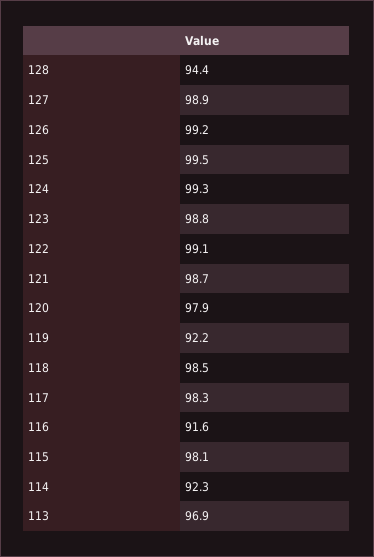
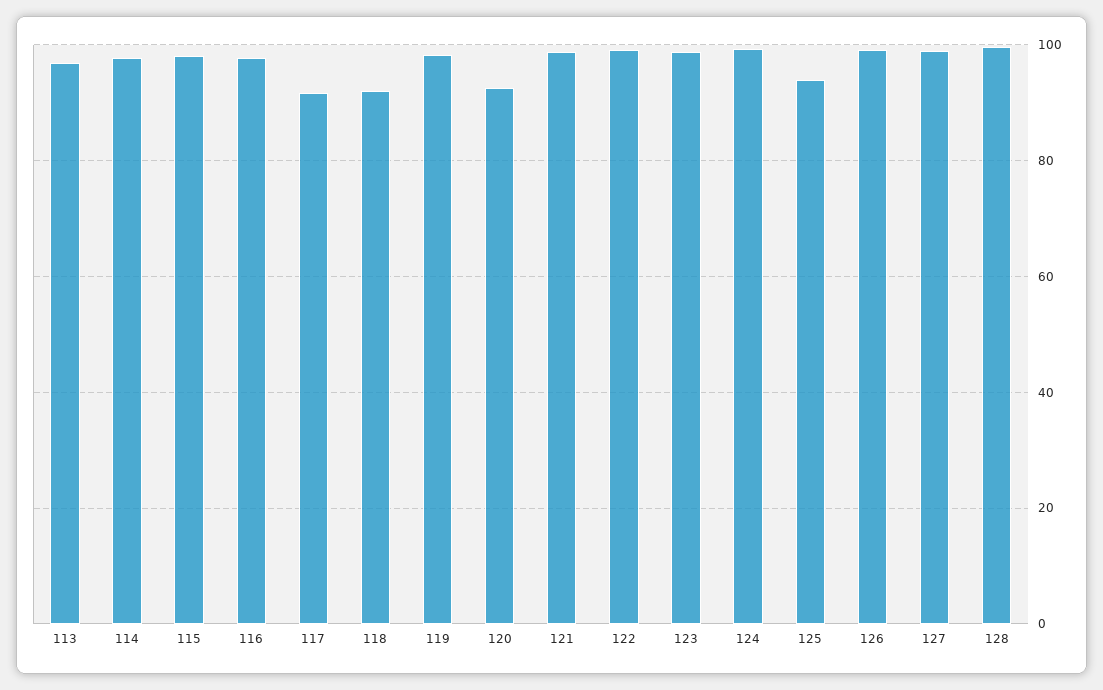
  {
-   "128": 94.4,
+   "128": 100,
    "127": 98.9,
    "126": 99.2,
-   "125": 99.5,
+   "125": 94,
    "124": 99.3,
    "123": 98.8,
    "122": 99.1,
    "121": 98.7,
-   "120": 97.9,
+   "120": 92,
-   "119": 92.2,
+   "119": 98,
-   "118": 98.5,
+   "118": 92,
-   "117": 98.3,
+   "117": 92,
-   "116": 91.6,
+   "116": 98,
    "115": 98.1,
-   "114": 92.3,
+   "114": 98,
    "113": 96.9
  }

